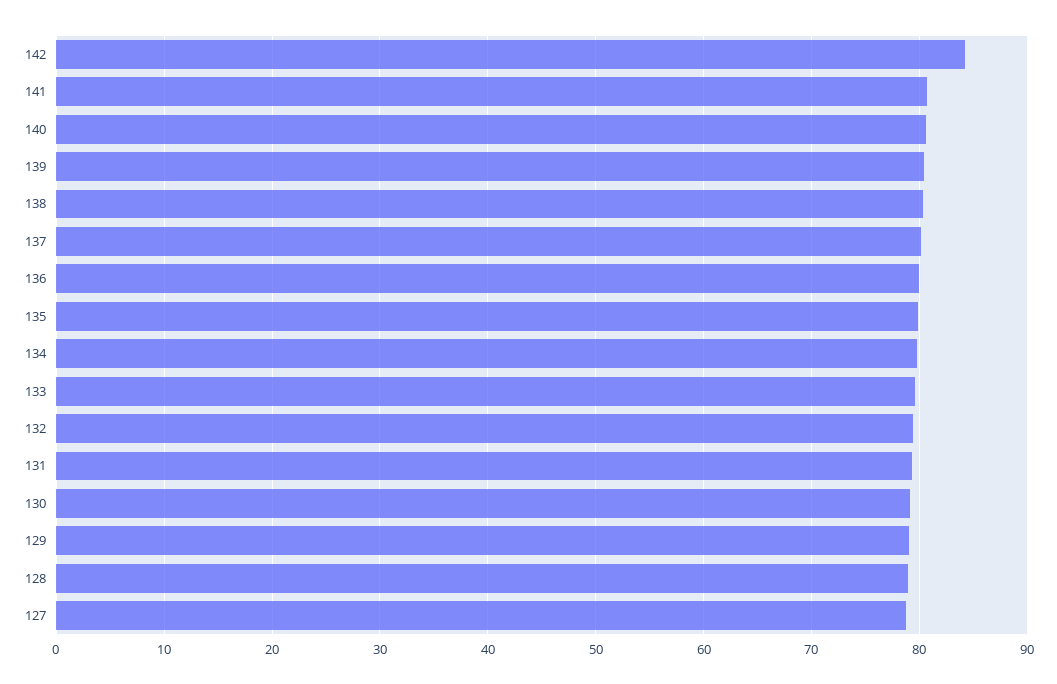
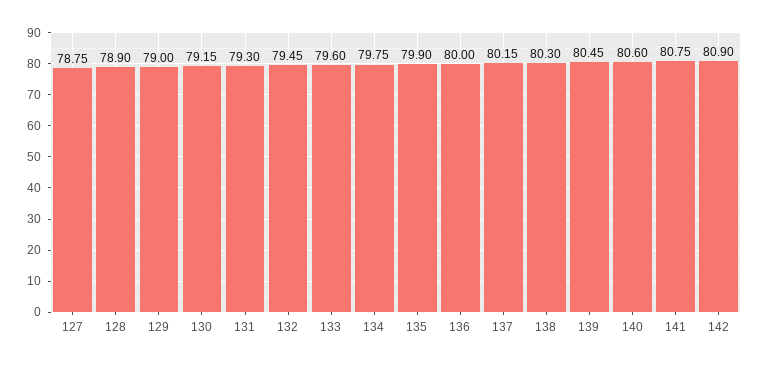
  {
-   "142": 84,
+   "142": 80.9,
    "141": 80.75,
    "140": 80.6,
    "139": 80.45,
    "138": 80.3,
    "137": 80.15,
    "136": 80,
    "135": 79.9,
    "134": 79.75,
    "133": 79.6,
    "132": 79.45,
    "131": 79.3,
    "130": 79.15,
    "129": 79,
    "128": 78.9,
    "127": 78.75
  }

